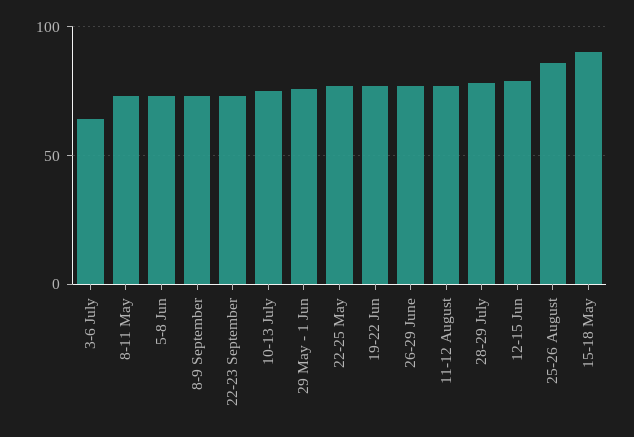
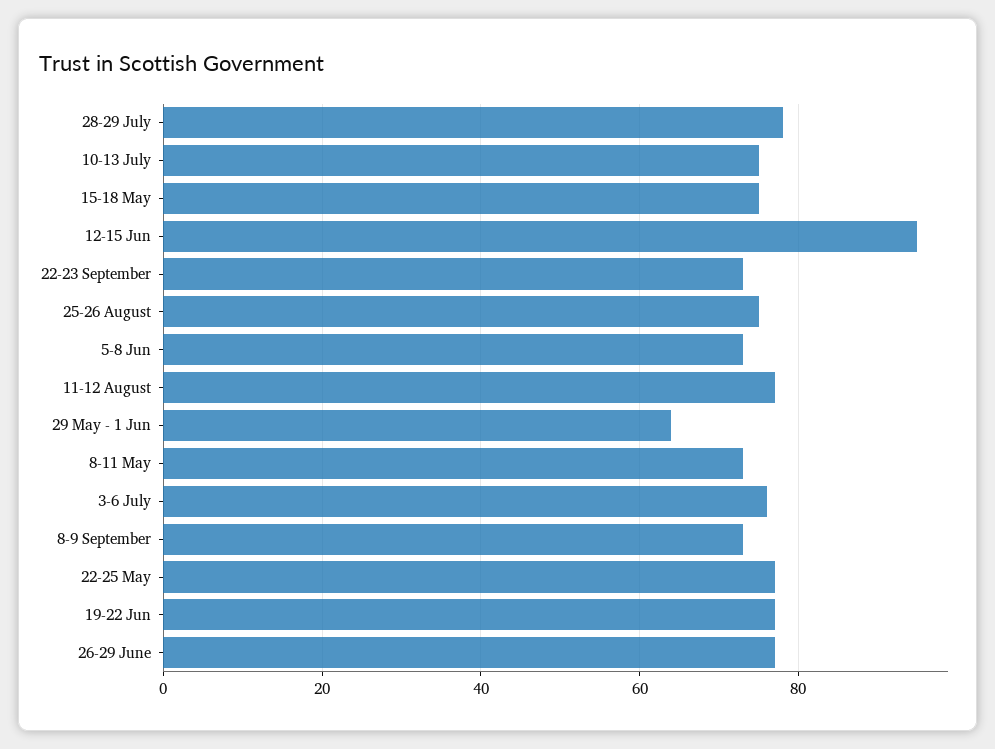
  {
-   "3-6 July": 65,
+   "3-6 July": 75,
    "8-11 May": 75,
    "5-8 Jun": 75,
    "8-9 September": 75,
    "22-23 September": 75,
    "10-13 July": 75,
-   "29 May - 1 Jun": 75,
+   "29 May - 1 Jun": 65,
    "22-25 May": 75,
    "19-22 Jun": 75,
    "26-29 June": 75,
    "11-12 August": 75,
    "28-29 July": 80,
-   "12-15 Jun": 80,
+   "12-15 Jun": 95,
-   "25-26 August": 85,
+   "25-26 August": 75,
-   "15-18 May": 90
+   "15-18 May": 75
  }

